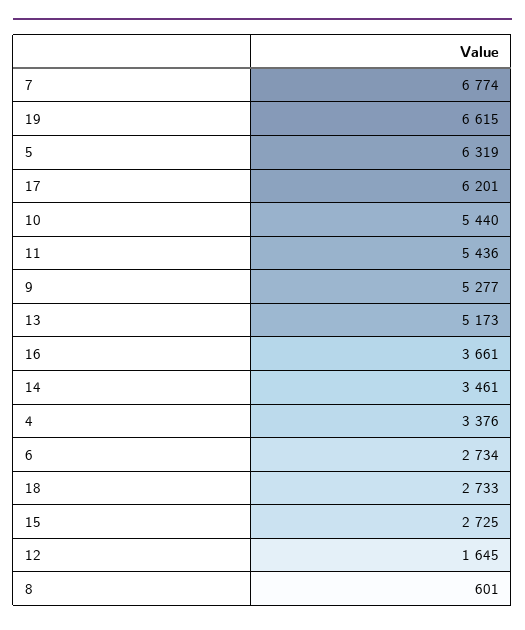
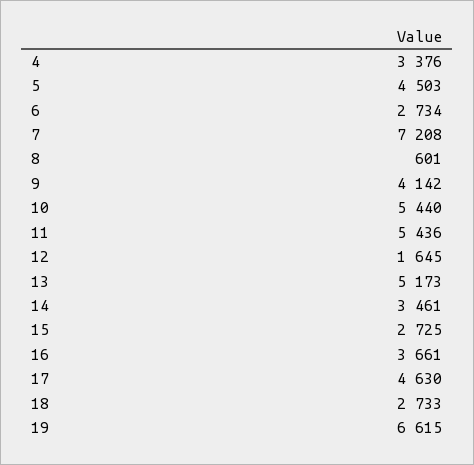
  {
-   "7": 6774,
+   "7": 7208,
    "19": 6615,
-   "5": 6319,
+   "5": 4503,
-   "17": 6201,
+   "17": 4630,
    "10": 5440,
    "11": 5436,
-   "9": 5277,
+   "9": 4142,
    "13": 5173,
    "16": 3661,
    "14": 3461,
    "4": 3376,
    "6": 2734,
    "18": 2733,
    "15": 2725,
    "12": 1645,
    "8": 601
  }

